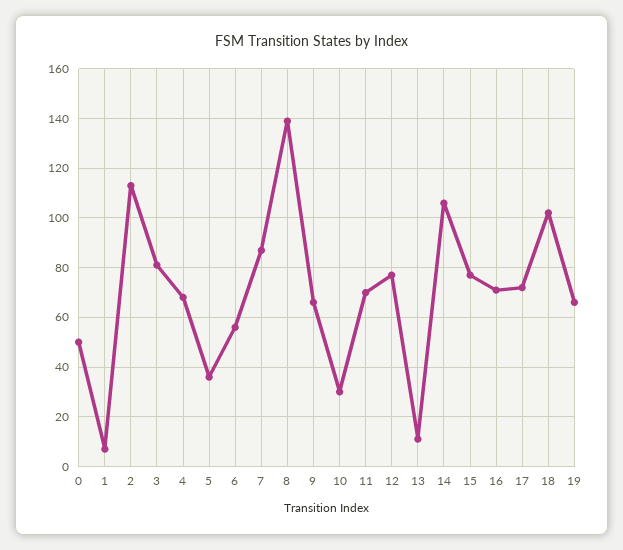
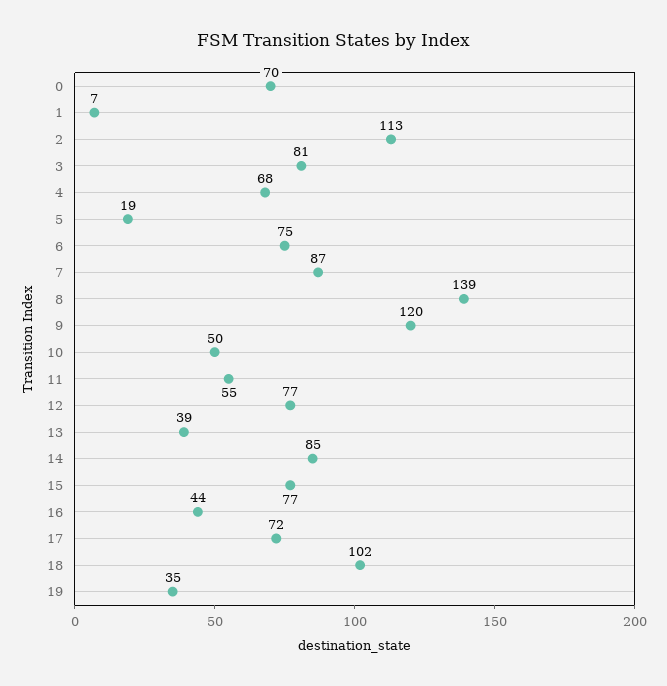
  {
-   "0": 50,
+   "0": 70,
    "1": 7,
    "2": 113,
    "3": 81,
    "4": 68,
-   "5": 35,
+   "5": 19,
-   "6": 55,
+   "6": 75,
    "7": 87,
    "8": 139,
-   "9": 65,
+   "9": 120,
-   "10": 30,
+   "10": 50,
-   "11": 70,
+   "11": 55,
    "12": 77,
-   "13": 10,
+   "13": 39,
-   "14": 105,
+   "14": 85,
    "15": 77,
-   "16": 70,
+   "16": 44,
    "17": 72,
    "18": 102,
-   "19": 65
+   "19": 35
  }

